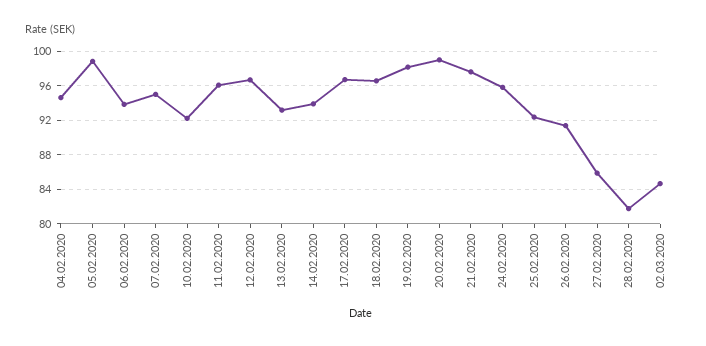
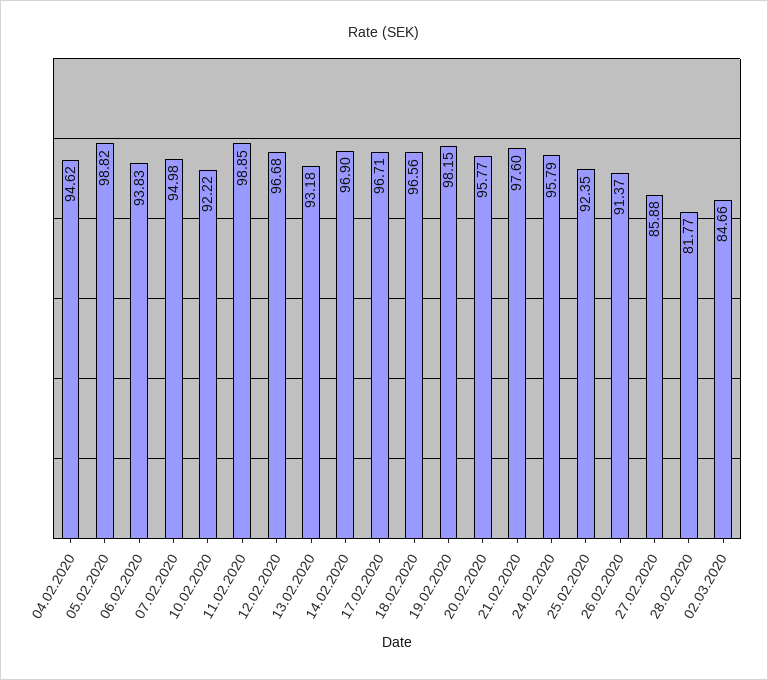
  {
    "04.02.2020": 94.62,
    "05.02.2020": 98.82,
    "06.02.2020": 93.83,
    "07.02.2020": 94.98,
    "10.02.2020": 92.22,
-   "11.02.2020": 96,
+   "11.02.2020": 98.85,
    "12.02.2020": 96.68,
    "13.02.2020": 93.18,
-   "14.02.2020": 94,
+   "14.02.2020": 96.9,
    "17.02.2020": 96.71,
    "18.02.2020": 96.56,
    "19.02.2020": 98.15,
-   "20.02.2020": 99,
+   "20.02.2020": 95.77,
    "21.02.2020": 97.6,
    "24.02.2020": 95.79,
    "25.02.2020": 92.35,
    "26.02.2020": 91.37,
    "27.02.2020": 85.88,
    "28.02.2020": 81.77,
    "02.03.2020": 84.66
  }

